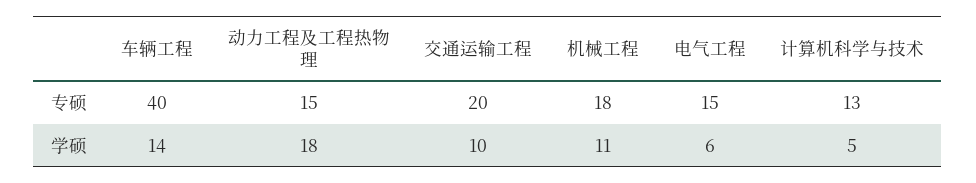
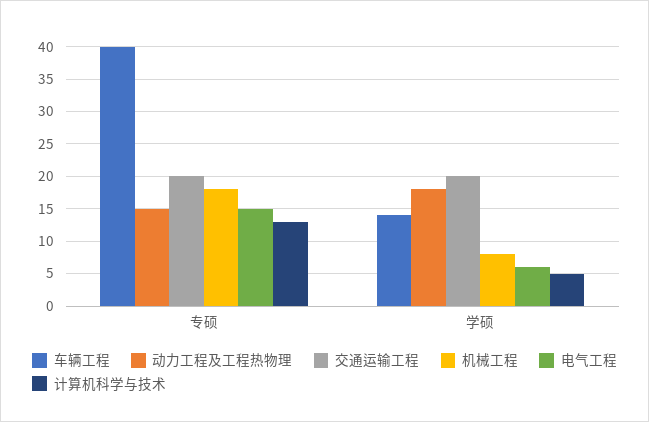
  {
    "车辆工程": {
      "专硕": 40,
      "学硕": 14
    },
    "动力工程及工程热物理": {
      "专硕": 15,
      "学硕": 18
    },
    "交通运输工程": {
      "专硕": 20,
-     "学硕": 10
+     "学硕": 20
    },
    "机械工程": {
      "专硕": 18,
-     "学硕": 11
+     "学硕": 8
    },
    "电气工程": {
      "专硕": 15,
      "学硕": 6
    },
    "计算机科学与技术": {
      "专硕": 13,
      "学硕": 5
    }
  }

